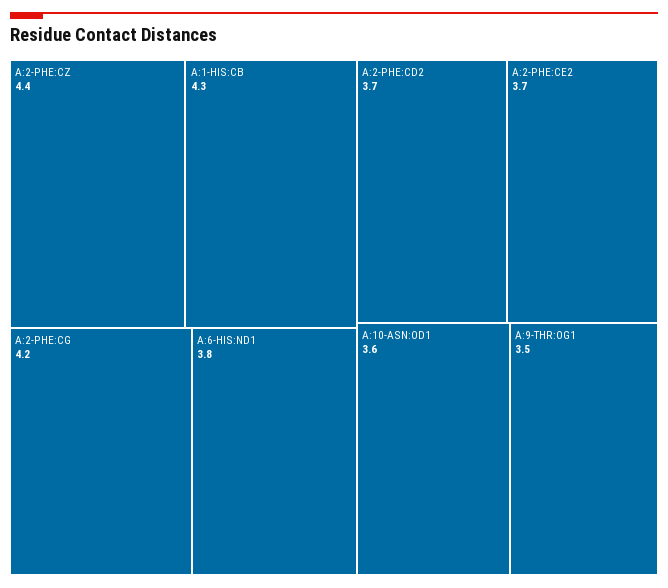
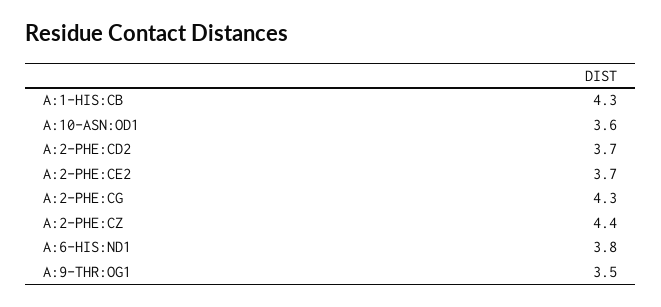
  {
    "A:2-PHE:CZ": 4.4,
    "A:1-HIS:CB": 4.3,
-   "A:2-PHE:CG": 4.2,
+   "A:2-PHE:CG": 4.3,
    "A:6-HIS:ND1": 3.8,
    "A:2-PHE:CD2": 3.7,
    "A:2-PHE:CE2": 3.7,
    "A:10-ASN:OD1": 3.6,
    "A:9-THR:OG1": 3.5
  }

